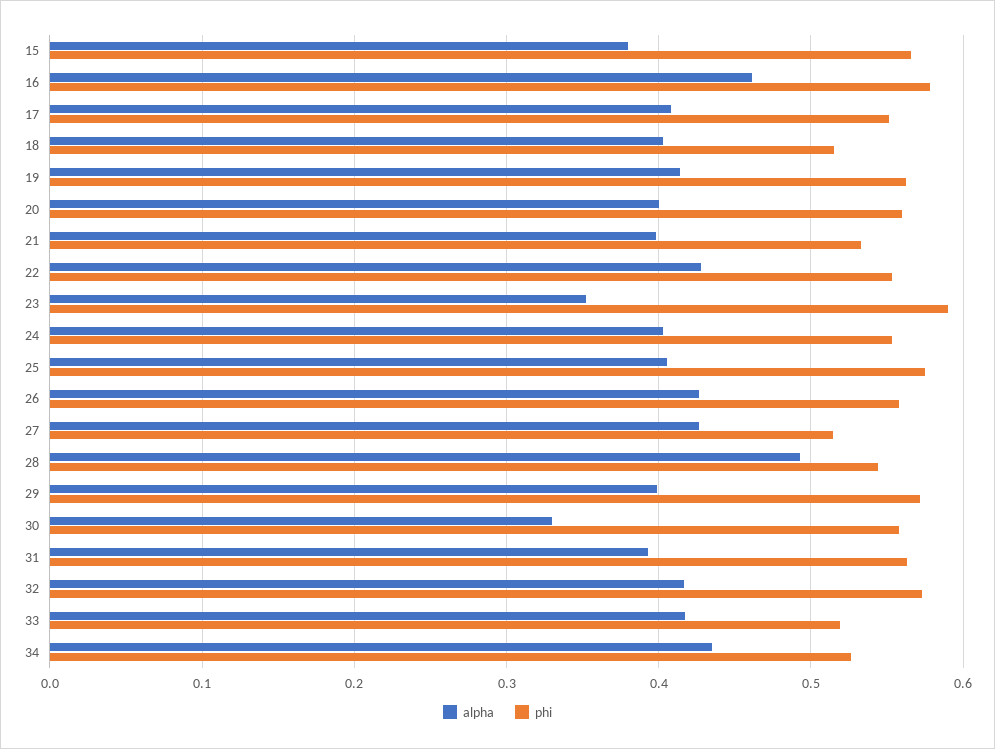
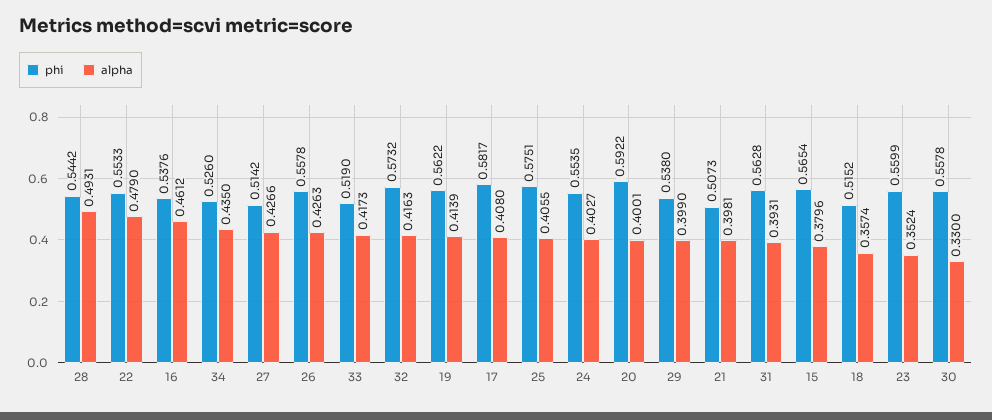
  {
    "alpha": {
      "15": 0.3796,
      "16": 0.4612,
      "17": 0.408,
-     "18": 0.4,
+     "18": 0.3574,
      "19": 0.4139,
      "20": 0.4001,
      "21": 0.3981,
-     "22": 0.43,
+     "22": 0.479,
      "23": 0.3524,
      "24": 0.4027,
      "25": 0.4055,
      "26": 0.4263,
      "27": 0.4266,
      "28": 0.4931,
      "29": 0.399,
      "30": 0.33,
      "31": 0.3931,
      "32": 0.4163,
      "33": 0.4173,
      "34": 0.435
    },
    "phi": {
      "15": 0.5654,
-     "16": 0.58,
+     "16": 0.5376,
-     "17": 0.55,
+     "17": 0.5817,
      "18": 0.5152,
      "19": 0.5622,
-     "20": 0.56,
+     "20": 0.5922,
-     "21": 0.53,
+     "21": 0.5073,
      "22": 0.5533,
-     "23": 0.59,
+     "23": 0.5599,
      "24": 0.5535,
      "25": 0.5751,
      "26": 0.5578,
      "27": 0.5142,
      "28": 0.5442,
-     "29": 0.57,
+     "29": 0.538,
      "30": 0.5578,
      "31": 0.5628,
      "32": 0.5732,
      "33": 0.519,
      "34": 0.526
    }
  }

